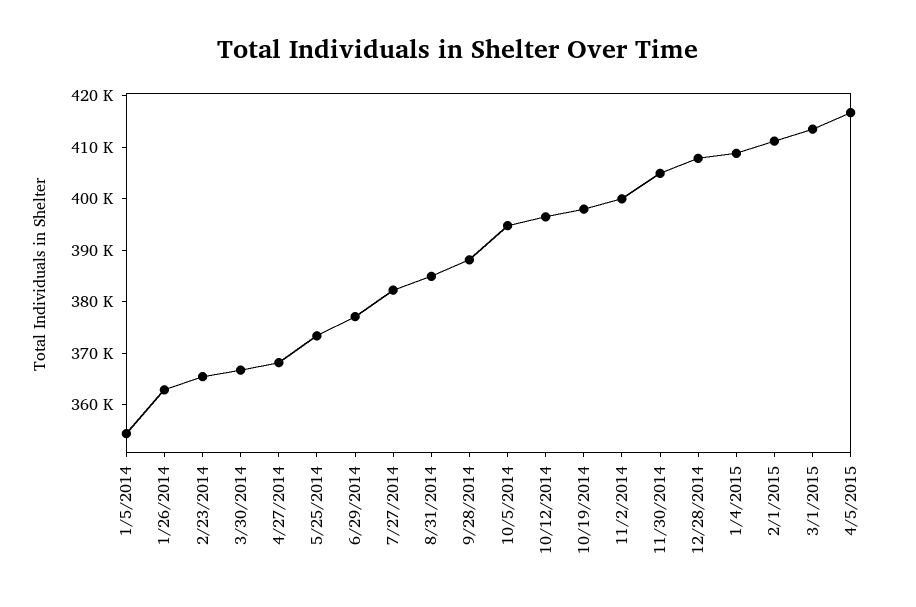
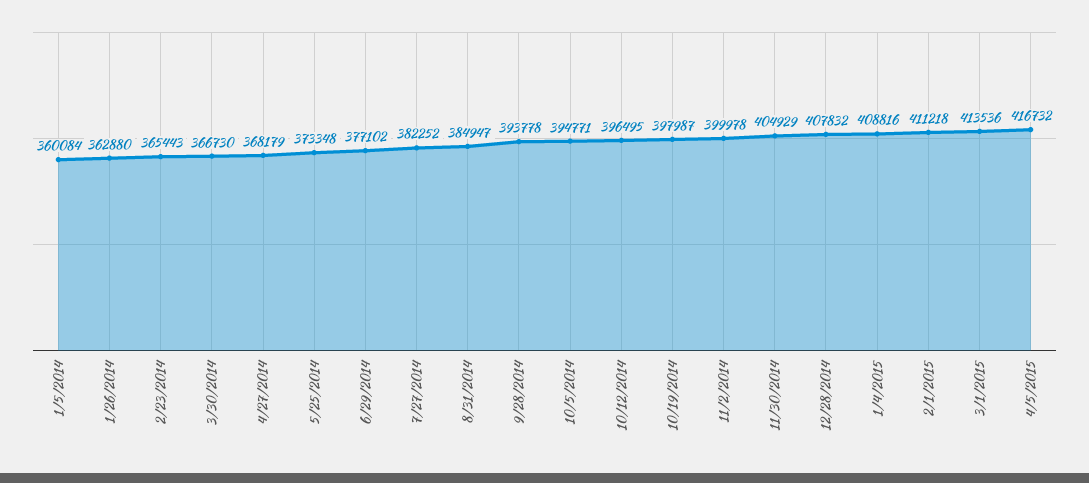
  {
-   "1/5/2014": 354000,
+   "1/5/2014": 360084,
    "1/26/2014": 362880,
    "2/23/2014": 365443,
    "3/30/2014": 366730,
    "4/27/2014": 368179,
    "5/25/2014": 373348,
    "6/29/2014": 377102,
    "7/27/2014": 382252,
    "8/31/2014": 384947,
-   "9/28/2014": 388000,
+   "9/28/2014": 393778,
    "10/5/2014": 394771,
    "10/12/2014": 396495,
    "10/19/2014": 397987,
    "11/2/2014": 399978,
    "11/30/2014": 404929,
    "12/28/2014": 407832,
    "1/4/2015": 408816,
    "2/1/2015": 411218,
    "3/1/2015": 413536,
    "4/5/2015": 416732
  }

